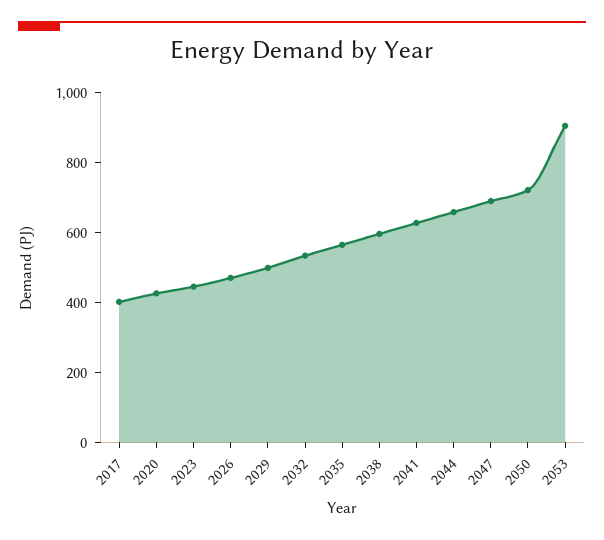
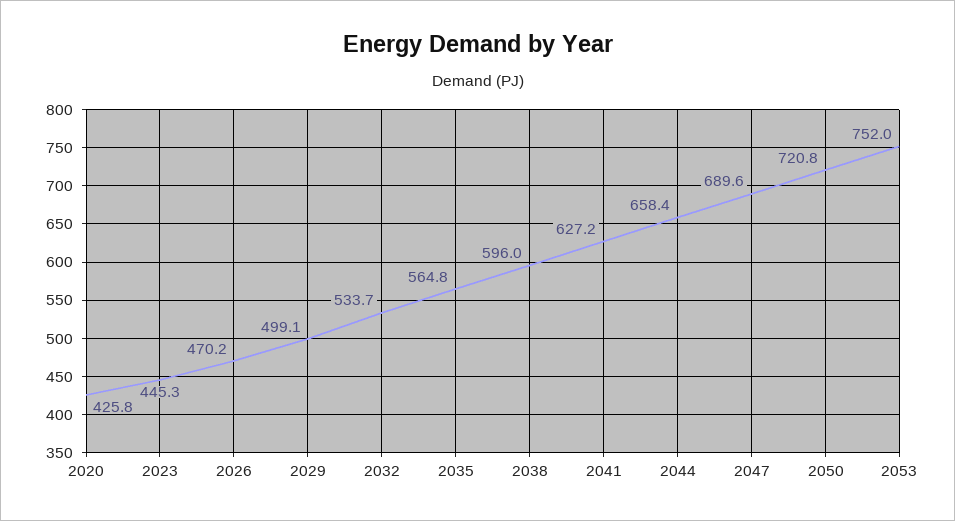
  {
-   "2017": 400,
    "2020": 425.8,
    "2023": 445.3,
    "2026": 470.2,
    "2029": 499.1,
    "2032": 533.7,
    "2035": 564.8,
    "2038": 596,
    "2041": 627.2,
    "2044": 658.4,
    "2047": 689.6,
    "2050": 720.8,
-   "2053": 900
+   "2053": 752
  }

